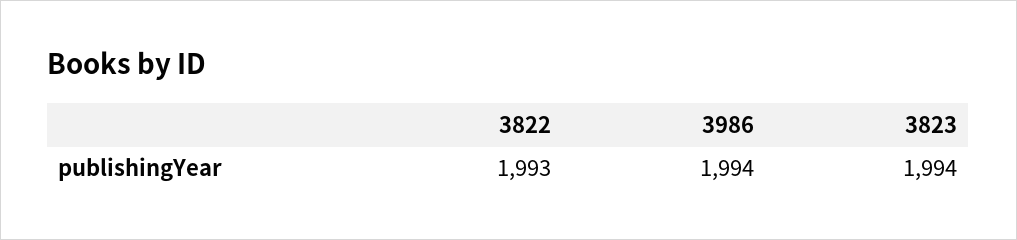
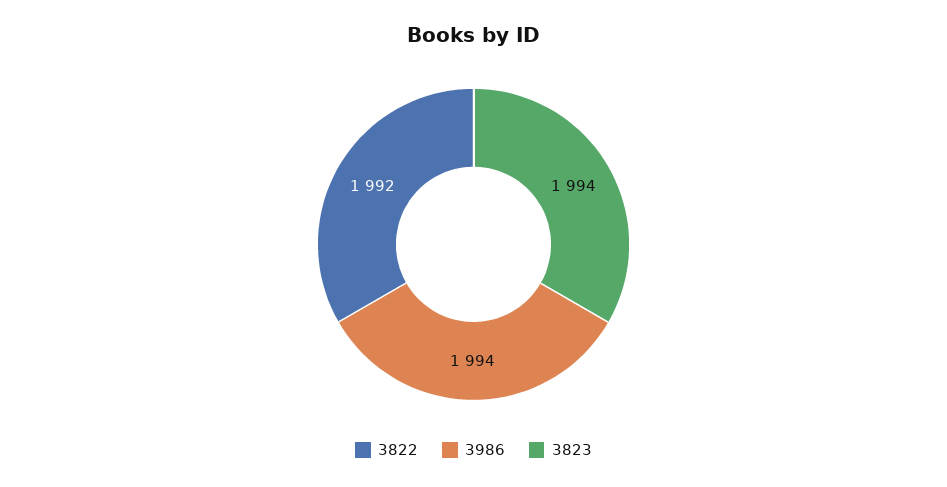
  {
-   "3822": 1993,
+   "3822": 1992,
    "3986": 1994,
    "3823": 1994
  }

